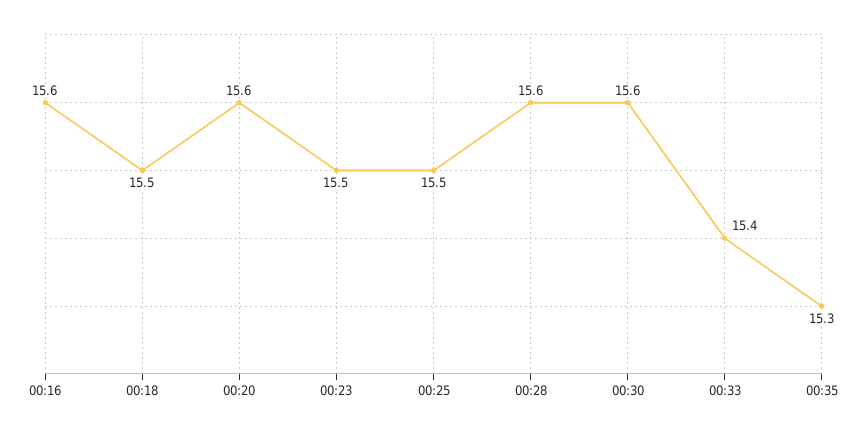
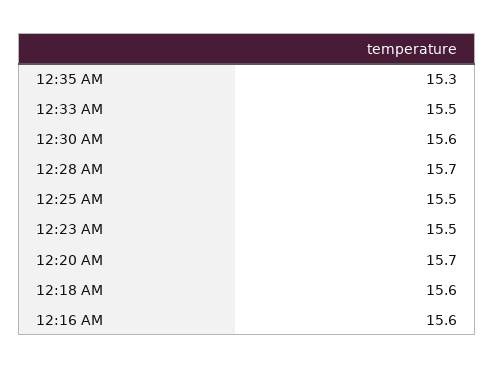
  {
    "00:16": 15.6,
-   "00:18": 15.5,
+   "00:18": 15.6,
-   "00:20": 15.6,
+   "00:20": 15.7,
    "00:23": 15.5,
    "00:25": 15.5,
-   "00:28": 15.6,
+   "00:28": 15.7,
    "00:30": 15.6,
-   "00:33": 15.4,
+   "00:33": 15.5,
    "00:35": 15.3
  }

